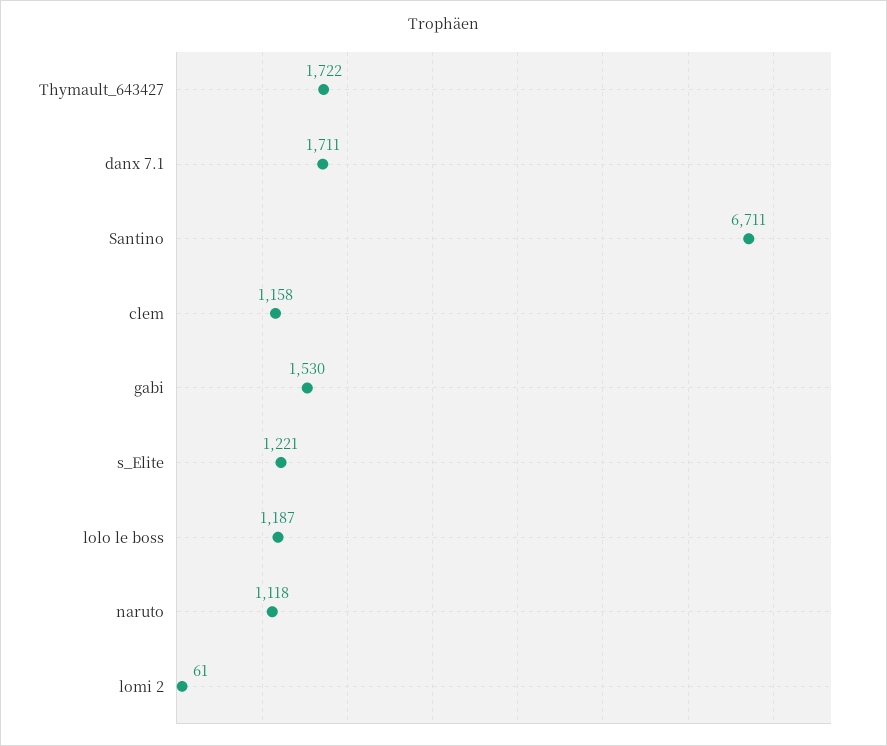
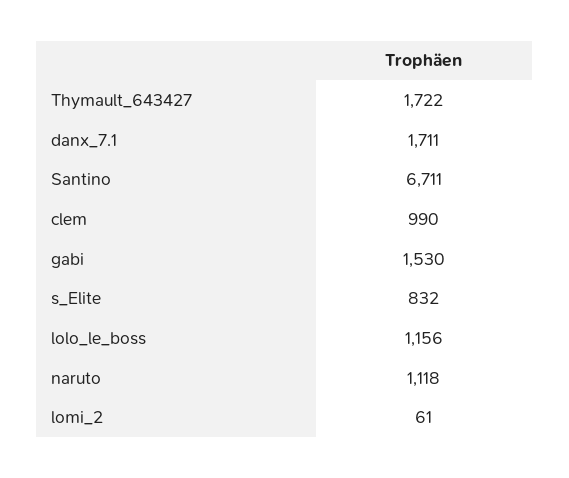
  {
    "Thymault_643427": 1722,
    "danx 7.1": 1711,
    "Santino": 6711,
-   "clem": 1158,
+   "clem": 990,
    "gabi": 1530,
-   "s_Elite": 1221,
+   "s_Elite": 832,
-   "lolo le boss": 1187,
+   "lolo le boss": 1156,
    "naruto": 1118,
    "lomi 2": 61
  }

